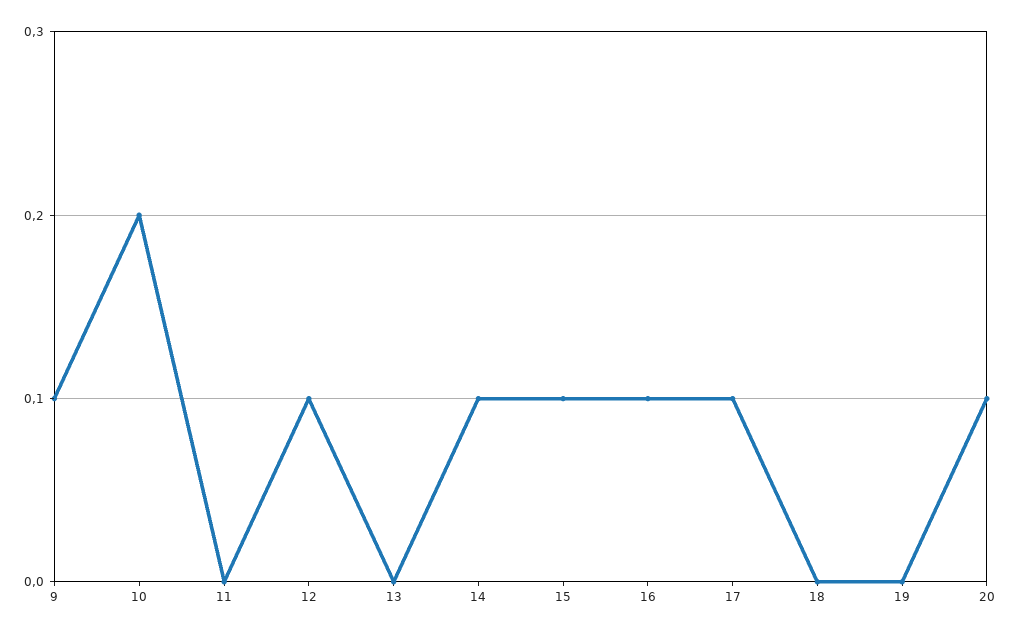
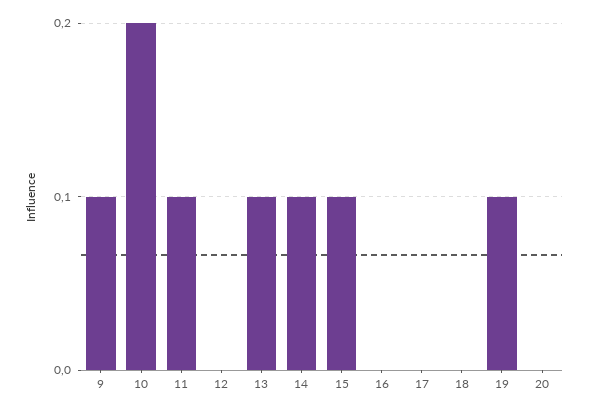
  {
    "9": 0.1,
    "10": 0.2,
-   "11": 0,
+   "11": 0.1,
-   "12": 0.1,
+   "12": 0,
-   "13": 0,
+   "13": 0.1,
    "14": 0.1,
    "15": 0.1,
-   "16": 0.1,
+   "16": 0,
-   "17": 0.1,
+   "17": 0,
    "18": 0,
-   "19": 0,
+   "19": 0.1,
-   "20": 0.1
+   "20": 0
  }

